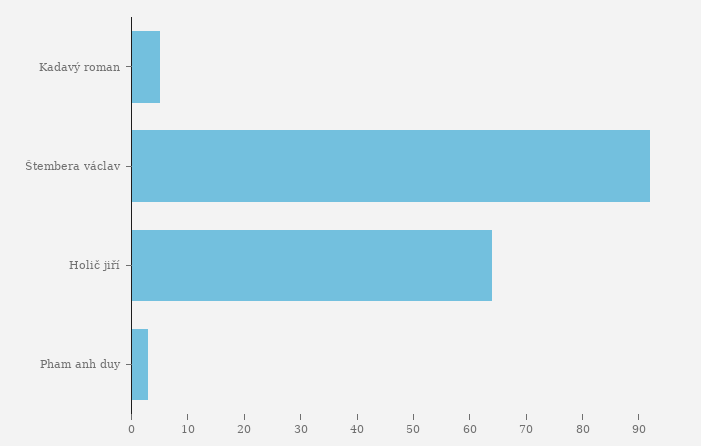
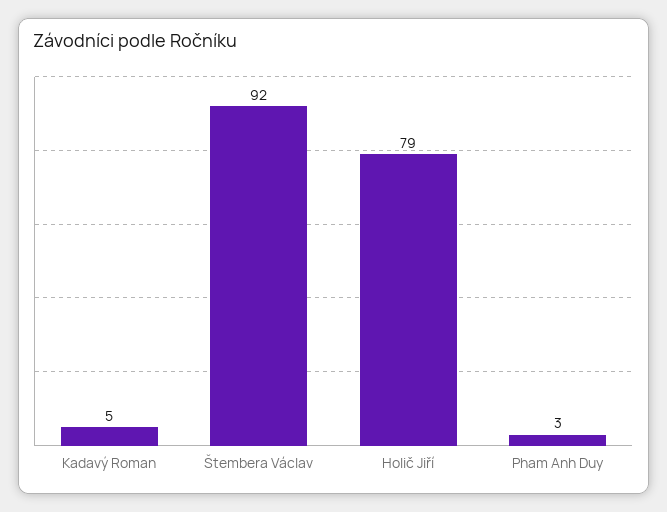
  {
    "Kadavý roman": 5,
    "Štembera václav": 92,
-   "Holič jiří": 65,
+   "Holič jiří": 79,
    "Pham anh duy": 3
  }

